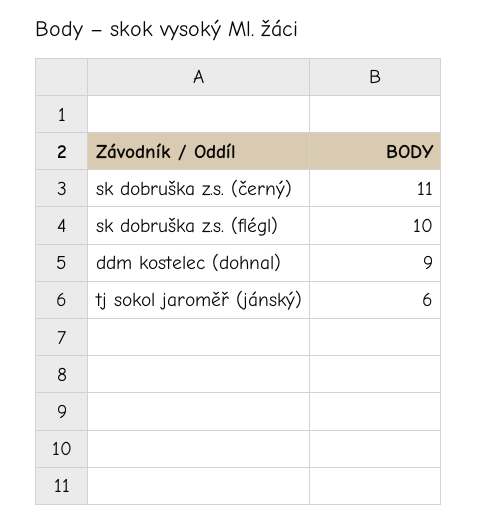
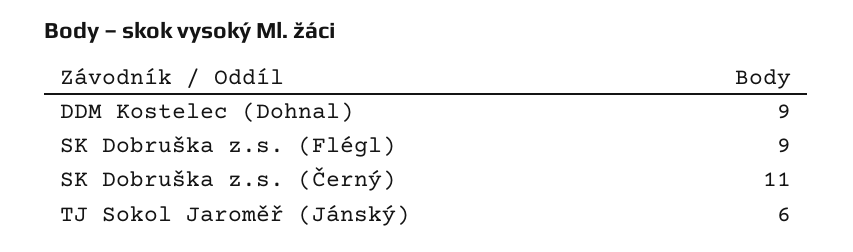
  {
    "sk dobruška z.s. (černý)": 11,
-   "sk dobruška z.s. (flégl)": 10,
+   "sk dobruška z.s. (flégl)": 9,
    "ddm kostelec (dohnal)": 9,
    "tj sokol jaroměř (jánský)": 6
  }

